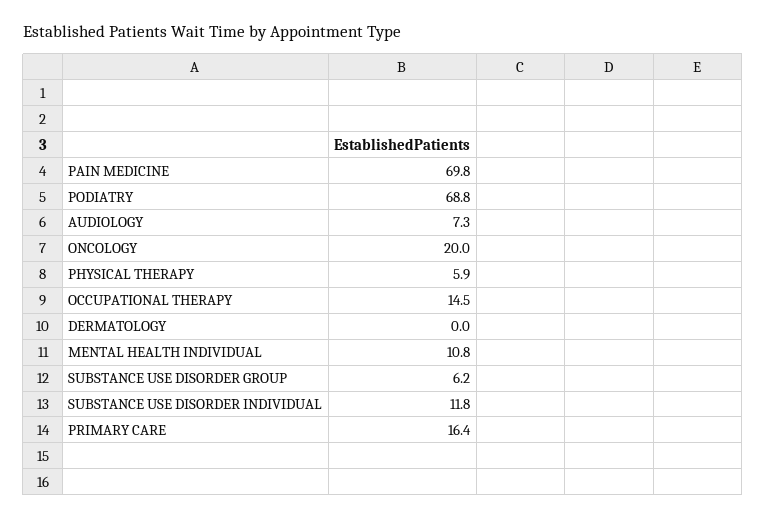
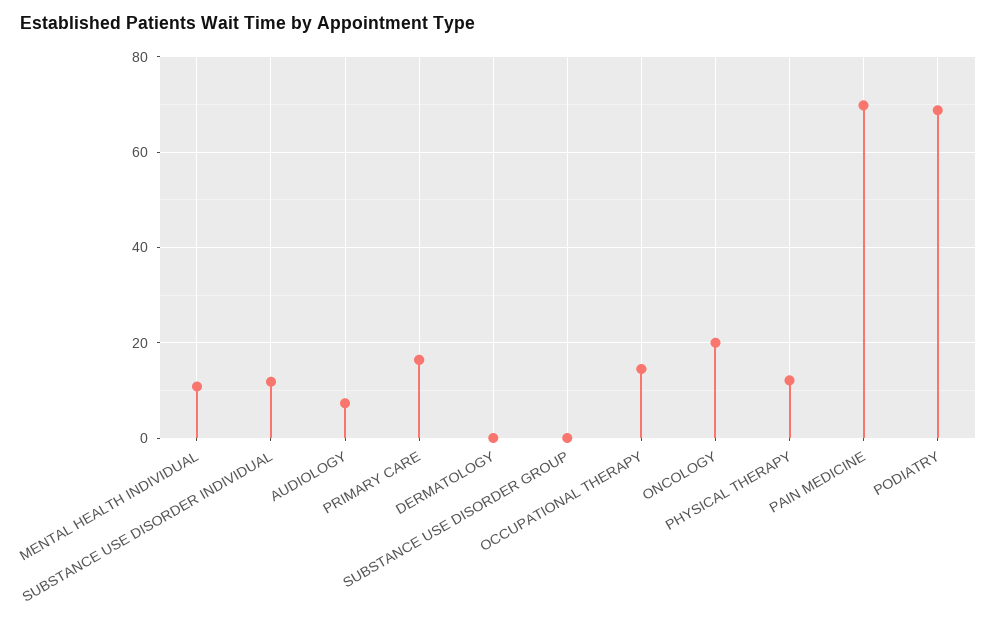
  {
    "PAIN MEDICINE": 69.8,
    "PODIATRY": 68.8,
    "AUDIOLOGY": 7.3,
    "ONCOLOGY": 20,
-   "PHYSICAL THERAPY": 5.9,
+   "PHYSICAL THERAPY": 12,
    "OCCUPATIONAL THERAPY": 14.5,
    "DERMATOLOGY": 0,
    "MENTAL HEALTH INDIVIDUAL": 10.8,
-   "SUBSTANCE USE DISORDER GROUP": 6.2,
+   "SUBSTANCE USE DISORDER GROUP": 0,
    "SUBSTANCE USE DISORDER INDIVIDUAL": 11.8,
    "PRIMARY CARE": 16.4
  }

